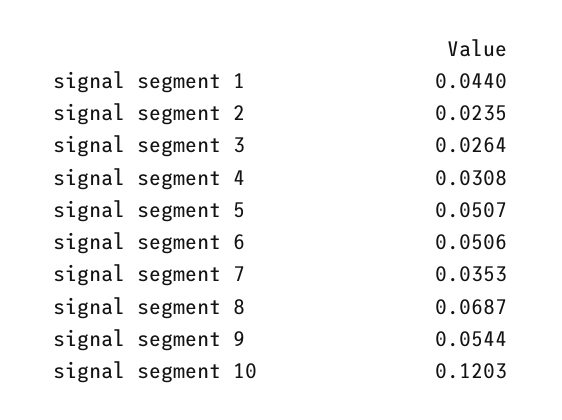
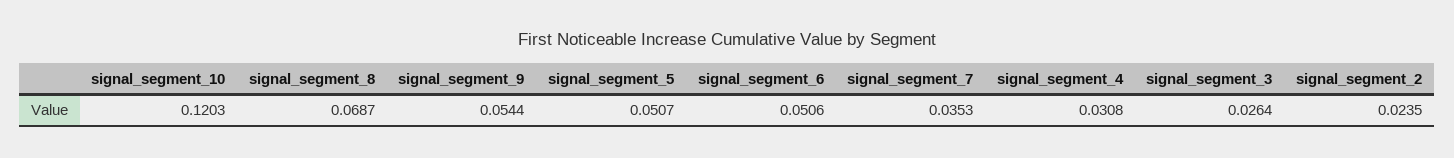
  {
-   "signal segment 1": 0.044,
    "signal segment 2": 0.0235,
    "signal segment 3": 0.0264,
    "signal segment 4": 0.0308,
    "signal segment 5": 0.0507,
    "signal segment 6": 0.0506,
    "signal segment 7": 0.0353,
    "signal segment 8": 0.0687,
    "signal segment 9": 0.0544,
    "signal segment 10": 0.1203
  }

